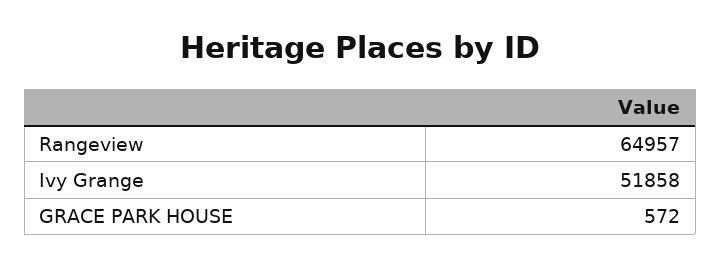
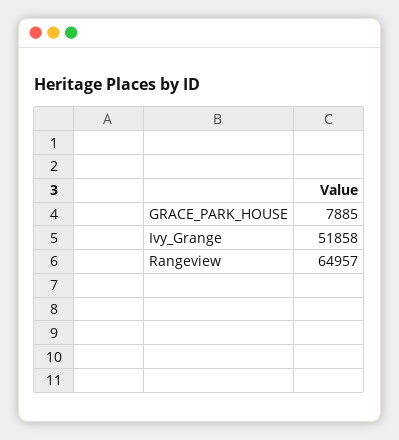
  {
    "Rangeview": 64957,
    "Ivy Grange": 51858,
-   "GRACE PARK HOUSE": 572
+   "GRACE PARK HOUSE": 7885
  }

